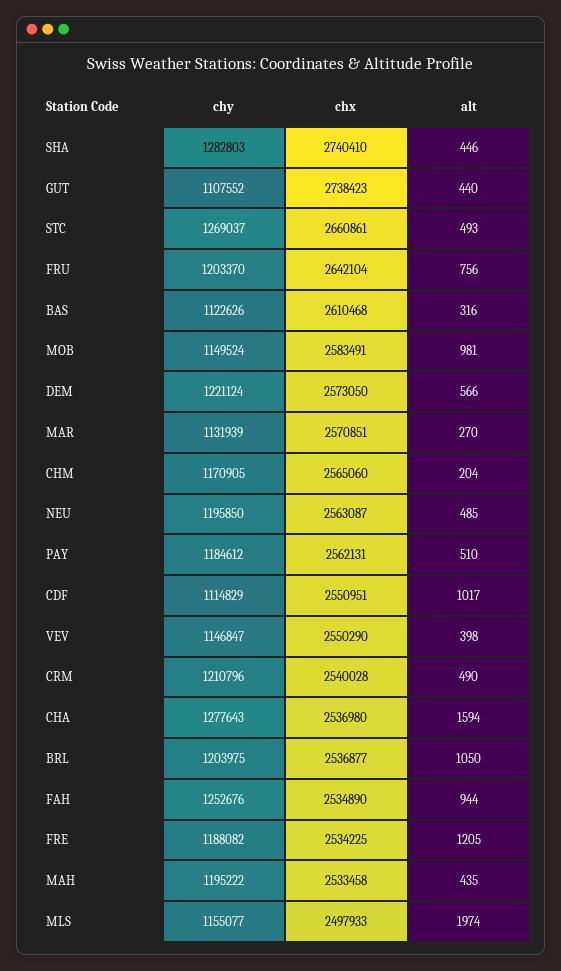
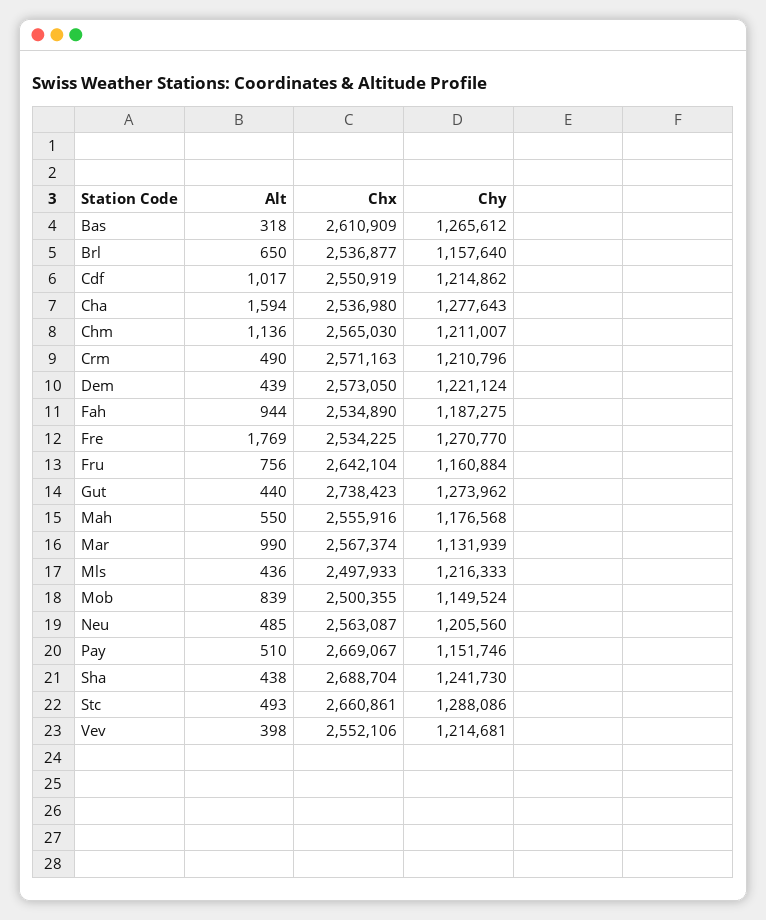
  {
    "chy": {
-     "SHA": 1282803,
+     "SHA": 1241730,
-     "GUT": 1107552,
+     "GUT": 1273962,
-     "STC": 1269037,
+     "STC": 1288086,
-     "FRU": 1203370,
+     "FRU": 1160884,
-     "BAS": 1122626,
+     "BAS": 1265612,
      "MOB": 1149524,
      "DEM": 1221124,
      "MAR": 1131939,
-     "CHM": 1170905,
+     "CHM": 1211007,
-     "NEU": 1195850,
+     "NEU": 1205560,
-     "PAY": 1184612,
+     "PAY": 1151746,
-     "CDF": 1114829,
+     "CDF": 1214862,
-     "VEV": 1146847,
+     "VEV": 1214681,
      "CRM": 1210796,
      "CHA": 1277643,
-     "BRL": 1203975,
+     "BRL": 1157640,
-     "FAH": 1252676,
+     "FAH": 1187275,
-     "FRE": 1188082,
+     "FRE": 1270770,
-     "MAH": 1195222,
+     "MAH": 1176568,
-     "MLS": 1155077
+     "MLS": 1216333
    },
    "chx": {
-     "SHA": 2740410,
+     "SHA": 2688704,
      "GUT": 2738423,
      "STC": 2660861,
      "FRU": 2642104,
-     "BAS": 2610468,
+     "BAS": 2610909,
-     "MOB": 2583491,
+     "MOB": 2500355,
      "DEM": 2573050,
-     "MAR": 2570851,
+     "MAR": 2567374,
-     "CHM": 2565060,
+     "CHM": 2565030,
      "NEU": 2563087,
-     "PAY": 2562131,
+     "PAY": 2669067,
-     "CDF": 2550951,
+     "CDF": 2550919,
-     "VEV": 2550290,
+     "VEV": 2552106,
-     "CRM": 2540028,
+     "CRM": 2571163,
      "CHA": 2536980,
      "BRL": 2536877,
      "FAH": 2534890,
      "FRE": 2534225,
-     "MAH": 2533458,
+     "MAH": 2555916,
      "MLS": 2497933
    },
    "alt": {
-     "SHA": 446,
+     "SHA": 438,
      "GUT": 440,
      "STC": 493,
      "FRU": 756,
-     "BAS": 316,
+     "BAS": 318,
-     "MOB": 981,
+     "MOB": 839,
-     "DEM": 566,
+     "DEM": 439,
-     "MAR": 270,
+     "MAR": 990,
-     "CHM": 204,
+     "CHM": 1136,
      "NEU": 485,
      "PAY": 510,
      "CDF": 1017,
      "VEV": 398,
      "CRM": 490,
      "CHA": 1594,
-     "BRL": 1050,
+     "BRL": 650,
      "FAH": 944,
-     "FRE": 1205,
+     "FRE": 1769,
-     "MAH": 435,
+     "MAH": 550,
-     "MLS": 1974
+     "MLS": 436
    }
  }

